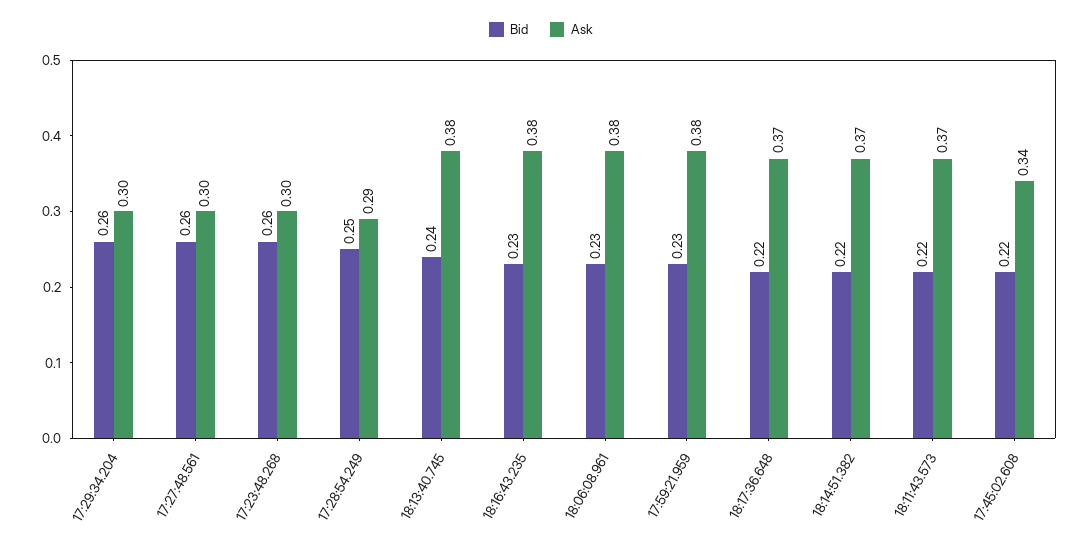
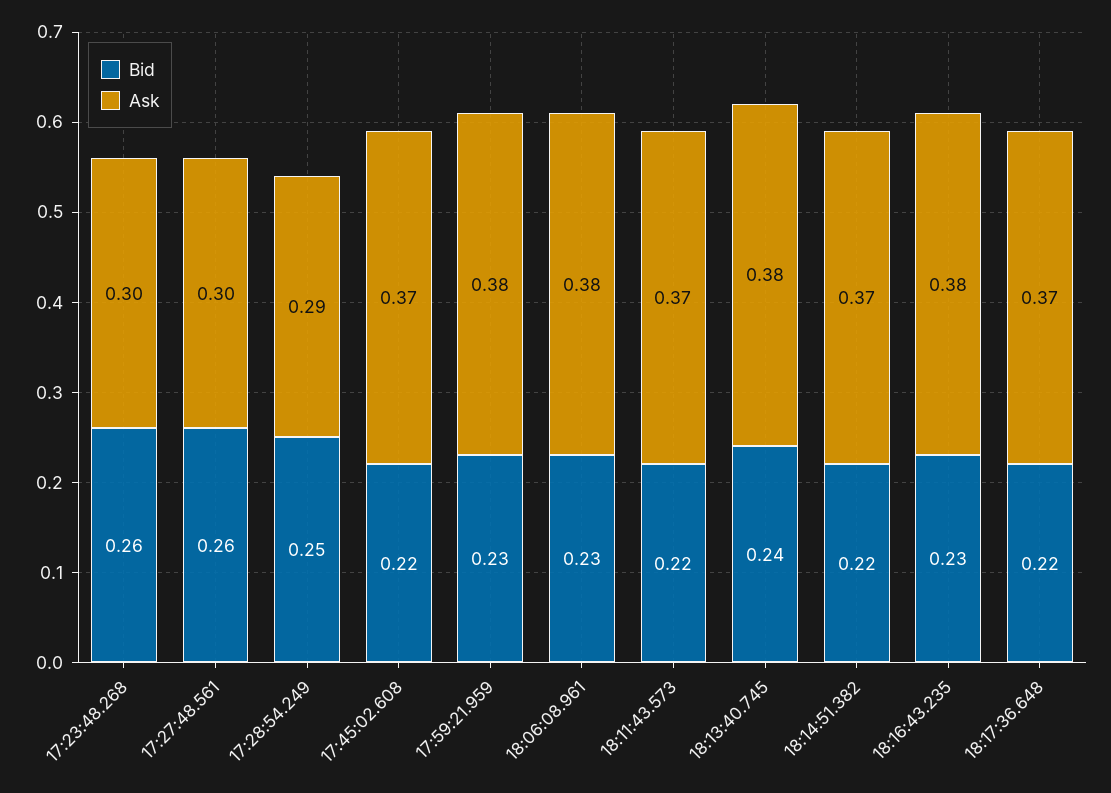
  {
    "Bid": {
-     "17:29:34.204": 0.26,
      "17:27:48.561": 0.26,
      "17:23:48.268": 0.26,
      "17:28:54.249": 0.25,
      "18:13:40.745": 0.24,
      "18:16:43.235": 0.23,
      "18:06:08.961": 0.23,
      "17:59:21.959": 0.23,
      "18:17:36.648": 0.22,
      "18:14:51.382": 0.22,
      "18:11:43.573": 0.22,
      "17:45:02.608": 0.22
    },
    "Ask": {
-     "17:29:34.204": 0.3,
      "17:27:48.561": 0.3,
      "17:23:48.268": 0.3,
      "17:28:54.249": 0.29,
      "18:13:40.745": 0.38,
      "18:16:43.235": 0.38,
      "18:06:08.961": 0.38,
      "17:59:21.959": 0.38,
      "18:17:36.648": 0.37,
      "18:14:51.382": 0.37,
      "18:11:43.573": 0.37,
-     "17:45:02.608": 0.34
+     "17:45:02.608": 0.37
    }
  }

